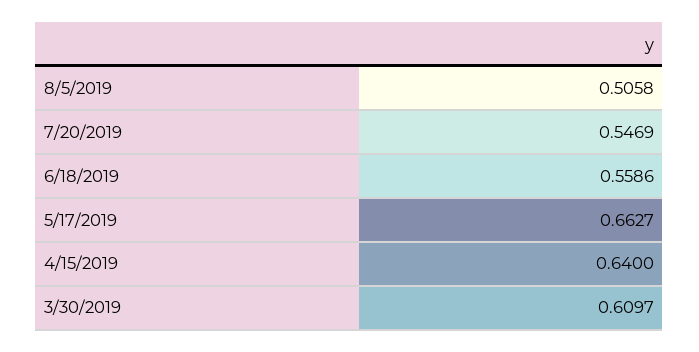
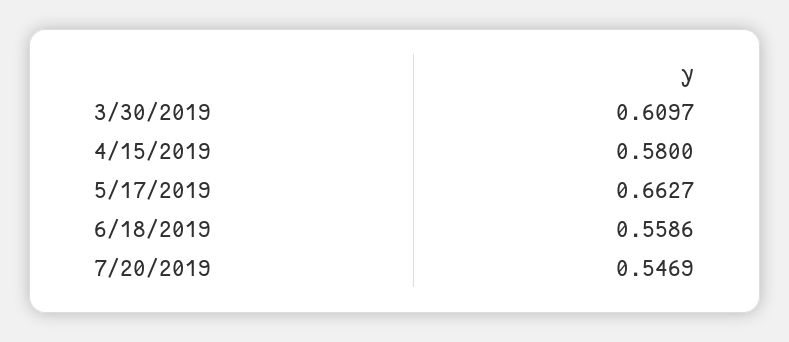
  {
-   "8/5/2019": 0.5058,
    "7/20/2019": 0.5469,
    "6/18/2019": 0.5586,
    "5/17/2019": 0.6627,
-   "4/15/2019": 0.64,
+   "4/15/2019": 0.58,
    "3/30/2019": 0.6097
  }

